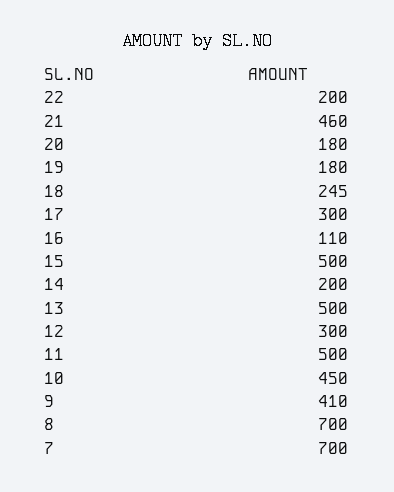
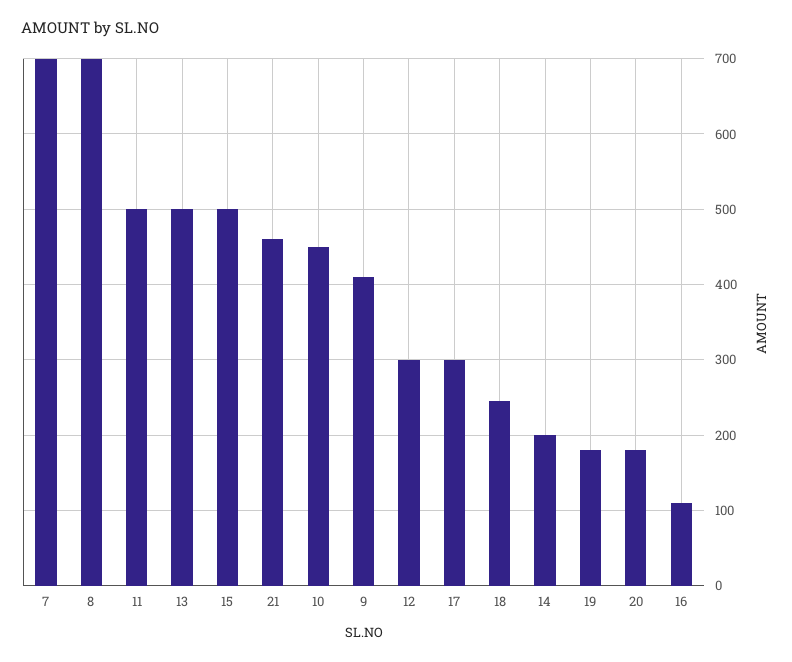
  {
-   "22": 200,
    "21": 460,
    "20": 180,
    "19": 180,
    "18": 245,
    "17": 300,
    "16": 110,
    "15": 500,
    "14": 200,
    "13": 500,
    "12": 300,
    "11": 500,
    "10": 450,
    "9": 410,
    "8": 700,
    "7": 700
  }

